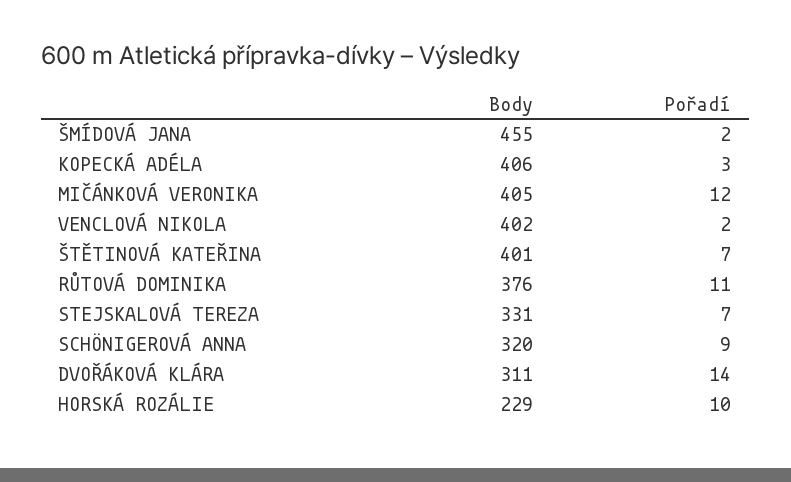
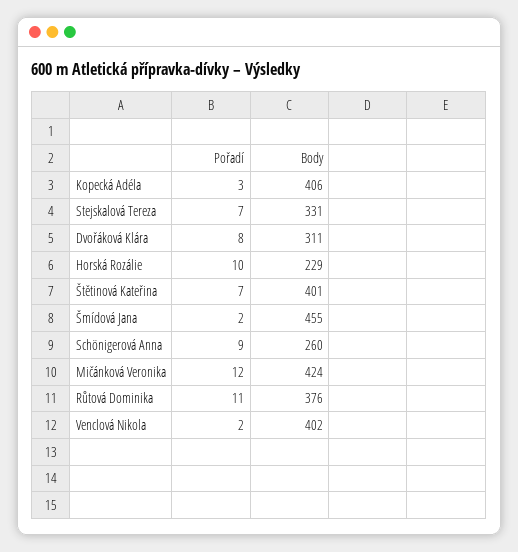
  {
    "Body": {
      "ŠMÍDOVÁ JANA": 455,
      "KOPECKÁ ADÉLA": 406,
-     "MIČÁNKOVÁ VERONIKA": 405,
+     "MIČÁNKOVÁ VERONIKA": 424,
      "VENCLOVÁ NIKOLA": 402,
      "ŠTĚTINOVÁ KATEŘINA": 401,
      "RŮTOVÁ DOMINIKA": 376,
      "STEJSKALOVÁ TEREZA": 331,
-     "SCHÖNIGEROVÁ ANNA": 320,
+     "SCHÖNIGEROVÁ ANNA": 260,
      "DVOŘÁKOVÁ KLÁRA": 311,
      "HORSKÁ ROZÁLIE": 229
    },
    "Pořadí": {
      "ŠMÍDOVÁ JANA": 2,
      "KOPECKÁ ADÉLA": 3,
      "MIČÁNKOVÁ VERONIKA": 12,
      "VENCLOVÁ NIKOLA": 2,
      "ŠTĚTINOVÁ KATEŘINA": 7,
      "RŮTOVÁ DOMINIKA": 11,
      "STEJSKALOVÁ TEREZA": 7,
      "SCHÖNIGEROVÁ ANNA": 9,
-     "DVOŘÁKOVÁ KLÁRA": 14,
+     "DVOŘÁKOVÁ KLÁRA": 8,
      "HORSKÁ ROZÁLIE": 10
    }
  }

